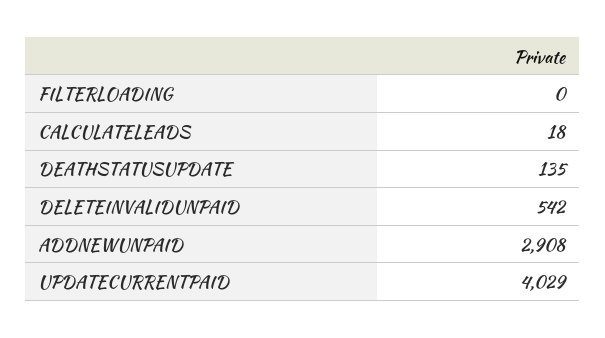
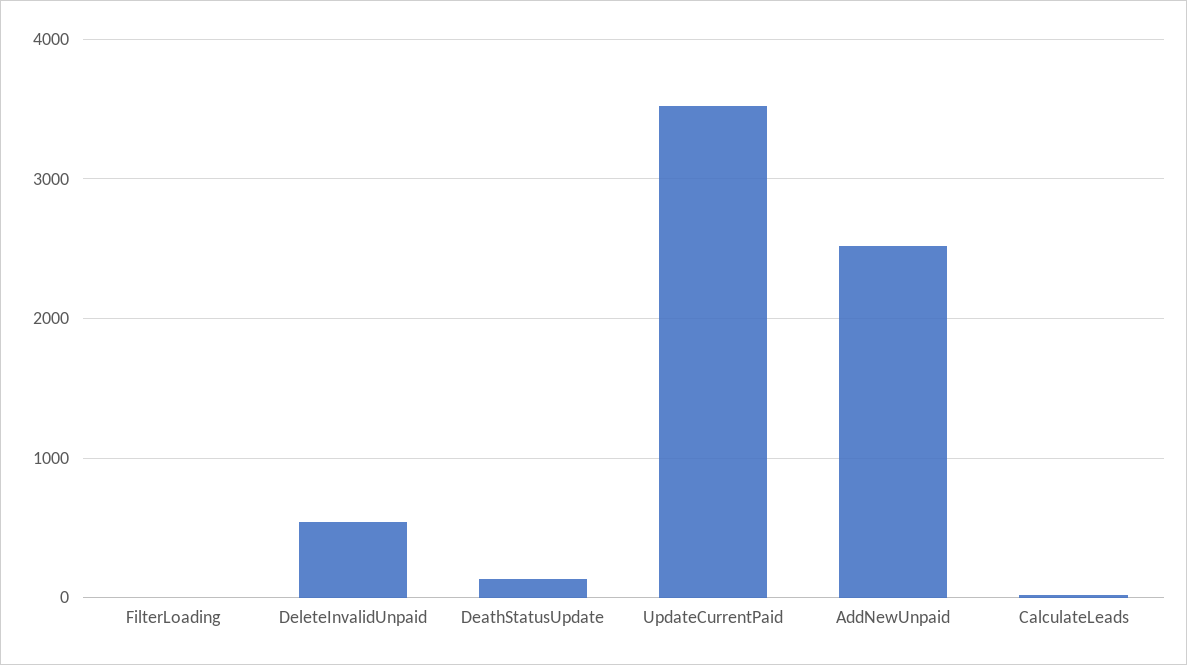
  {
    "FILTERLOADING": 0,
    "CALCULATELEADS": 18,
    "DEATHSTATUSUPDATE": 135,
    "DELETEINVALIDUNPAID": 542,
-   "ADDNEWUNPAID": 2908,
+   "ADDNEWUNPAID": 2500,
-   "UPDATECURRENTPAID": 4029
+   "UPDATECURRENTPAID": 3500
  }

